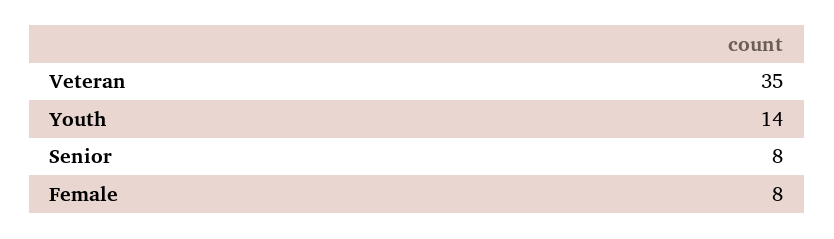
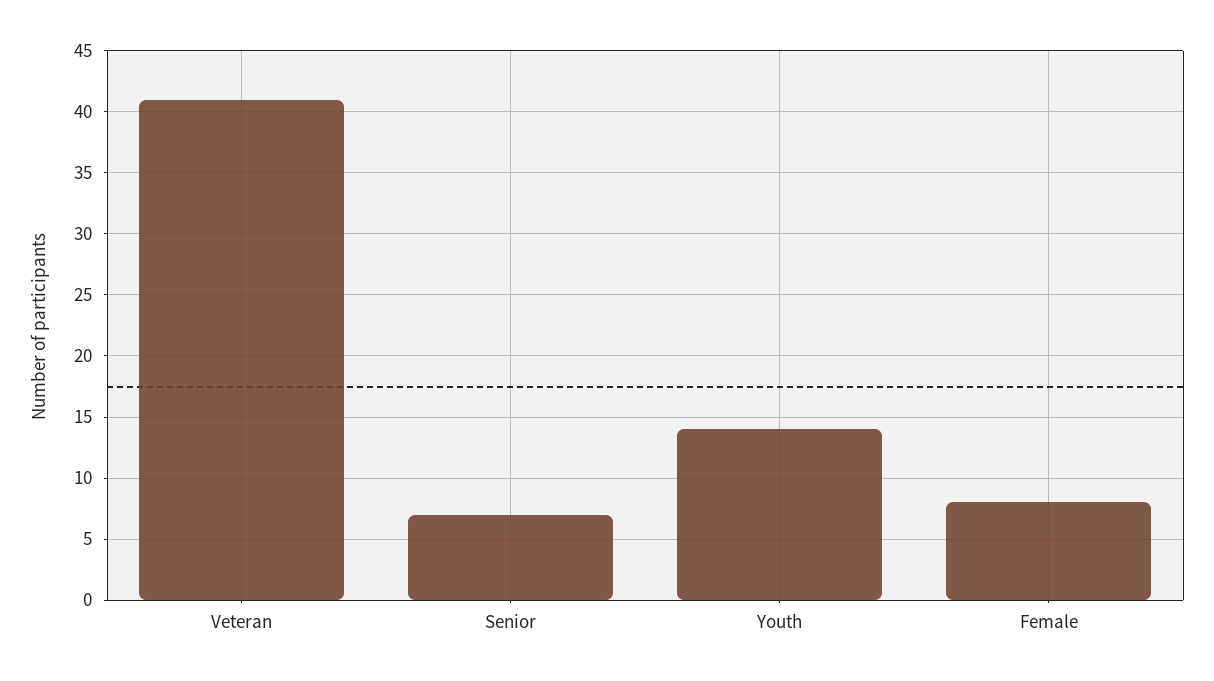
  {
-   "Veteran": 35,
+   "Veteran": 41,
    "Youth": 14,
-   "Senior": 8,
+   "Senior": 7,
    "Female": 8
  }

